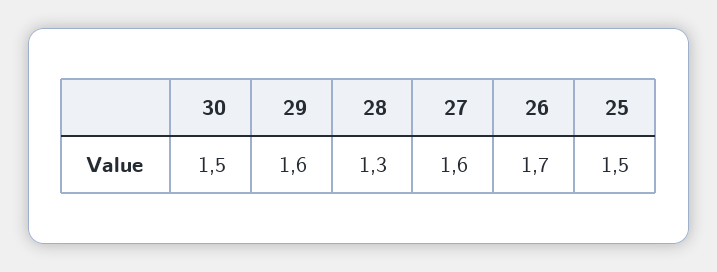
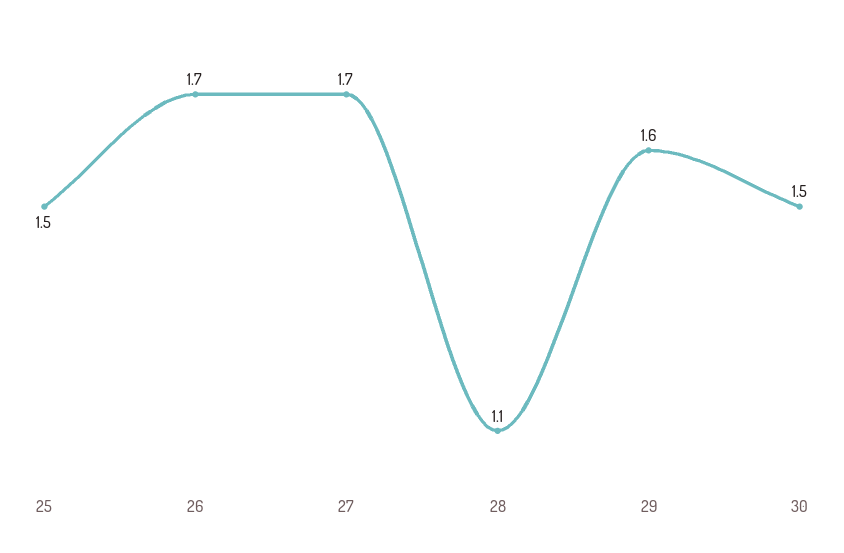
  {
    "30": 1.5,
    "29": 1.6,
-   "28": 1.3,
+   "28": 1.1,
-   "27": 1.6,
+   "27": 1.7,
    "26": 1.7,
    "25": 1.5
  }

